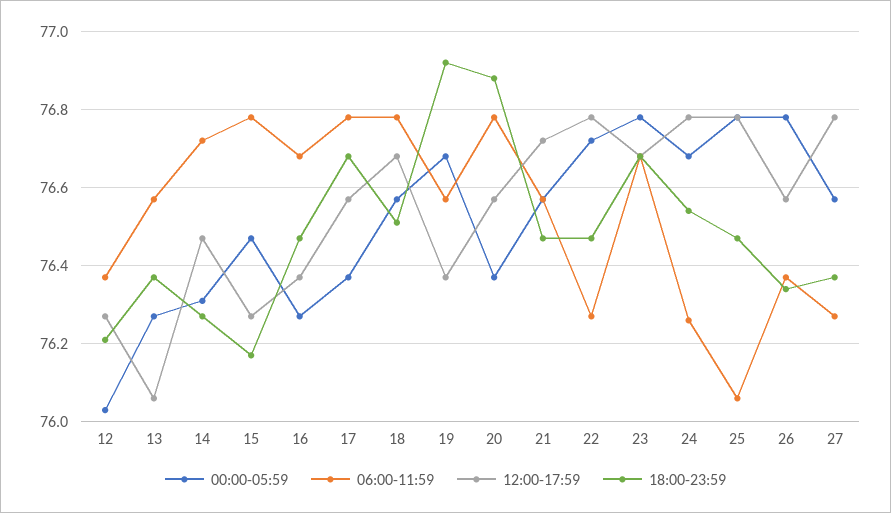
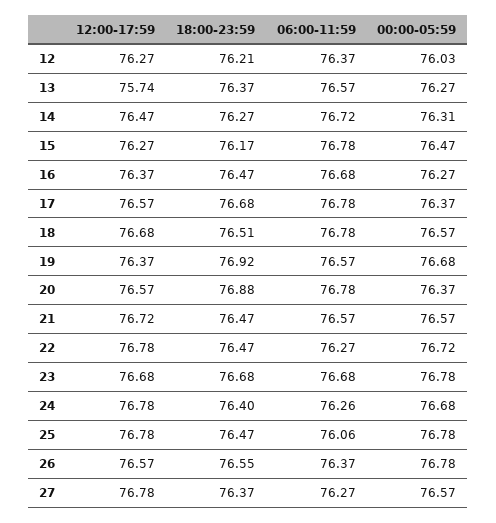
  {
    "00:00-05:59": {
      "12": 76.03,
      "13": 76.27,
      "14": 76.31,
      "15": 76.47,
      "16": 76.27,
      "17": 76.37,
      "18": 76.57,
      "19": 76.68,
      "20": 76.37,
      "21": 76.57,
      "22": 76.72,
      "23": 76.78,
      "24": 76.68,
      "25": 76.78,
      "26": 76.78,
      "27": 76.57
    },
    "06:00-11:59": {
      "12": 76.37,
      "13": 76.57,
      "14": 76.72,
      "15": 76.78,
      "16": 76.68,
      "17": 76.78,
      "18": 76.78,
      "19": 76.57,
      "20": 76.78,
      "21": 76.57,
      "22": 76.27,
      "23": 76.68,
      "24": 76.26,
      "25": 76.06,
      "26": 76.37,
      "27": 76.27
    },
    "12:00-17:59": {
      "12": 76.27,
-     "13": 76.05,
+     "13": 75.74,
      "14": 76.47,
      "15": 76.27,
      "16": 76.37,
      "17": 76.57,
      "18": 76.68,
      "19": 76.37,
      "20": 76.57,
      "21": 76.72,
      "22": 76.78,
      "23": 76.68,
      "24": 76.78,
      "25": 76.78,
      "26": 76.57,
      "27": 76.78
    },
    "18:00-23:59": {
      "12": 76.21,
      "13": 76.37,
      "14": 76.27,
      "15": 76.17,
      "16": 76.47,
      "17": 76.68,
      "18": 76.51,
      "19": 76.92,
      "20": 76.88,
      "21": 76.47,
      "22": 76.47,
      "23": 76.68,
-     "24": 76.55,
+     "24": 76.4,
      "25": 76.47,
-     "26": 76.35,
+     "26": 76.55,
      "27": 76.37
    }
  }

